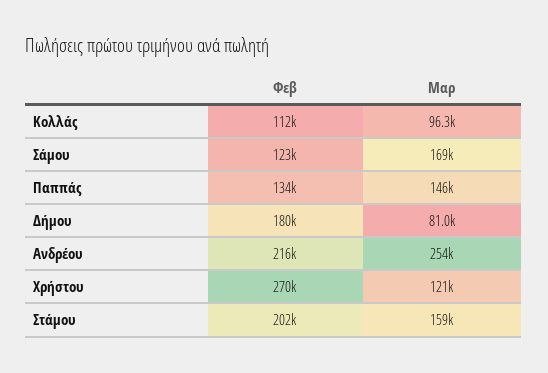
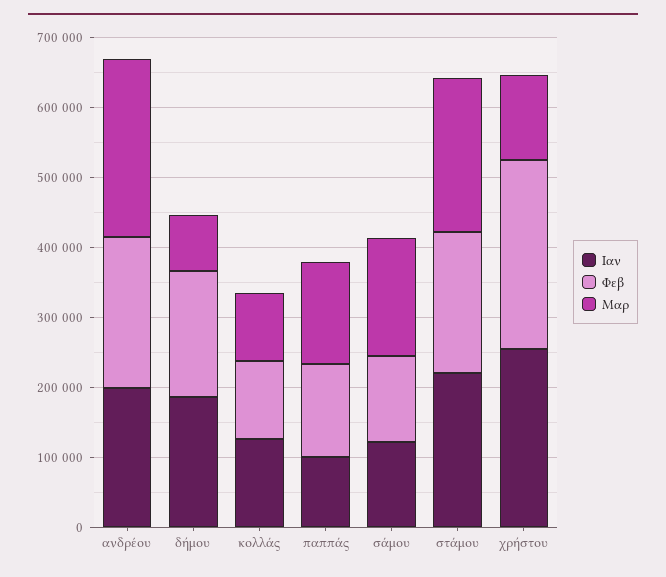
  {
    "Φεβ": {
      "Κολλάς": 112000,
      "Σάμου": 123000,
      "Παππάς": 134000,
      "Δήμου": 180000,
      "Ανδρέου": 216000,
      "Χρήστου": 270000,
      "Στάμου": 202000
    },
    "Μαρ": {
      "Κολλάς": 96300,
      "Σάμου": 169000,
      "Παππάς": 146000,
      "Δήμου": 81000,
      "Ανδρέου": 254000,
      "Χρήστου": 121000,
-     "Στάμου": 159000
+     "Στάμου": 220000
-   }
+   },
+   "Ιαν": {
+     "Ανδρέου": 200000,
+     "Δήμου": 180000,
+     "Κολλάς": 120000,
+     "Παππάς": 100000,
+     "Σάμου": 120000,
+     "Στάμου": 220000,
+     "Χρήστου": 260000
+   }
  }

